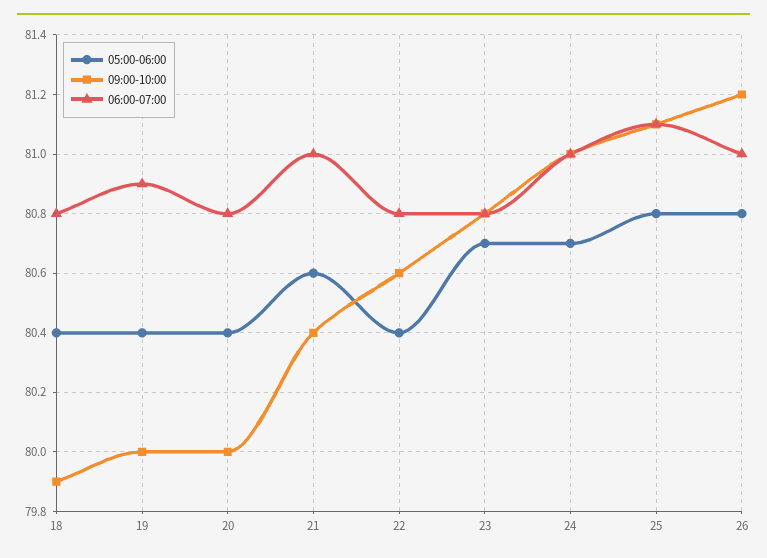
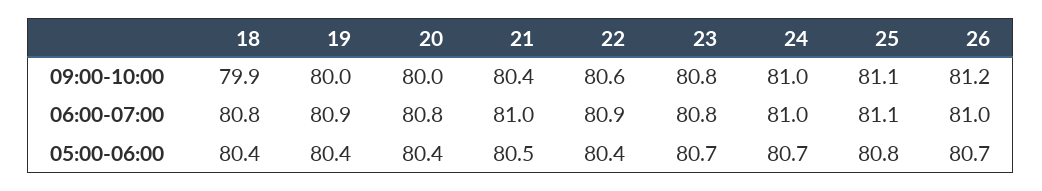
  {
    "05:00-06:00": {
      "18": 80.4,
      "19": 80.4,
      "20": 80.4,
-     "21": 80.6,
+     "21": 80.5,
      "22": 80.4,
      "23": 80.7,
      "24": 80.7,
      "25": 80.8,
-     "26": 80.8
+     "26": 80.7
    },
    "09:00-10:00": {
      "18": 79.9,
      "19": 80,
      "20": 80,
      "21": 80.4,
      "22": 80.6,
      "23": 80.8,
      "24": 81,
      "25": 81.1,
      "26": 81.2
    },
    "06:00-07:00": {
      "18": 80.8,
      "19": 80.9,
      "20": 80.8,
      "21": 81,
-     "22": 80.8,
+     "22": 80.9,
      "23": 80.8,
      "24": 81,
      "25": 81.1,
      "26": 81
    }
  }

